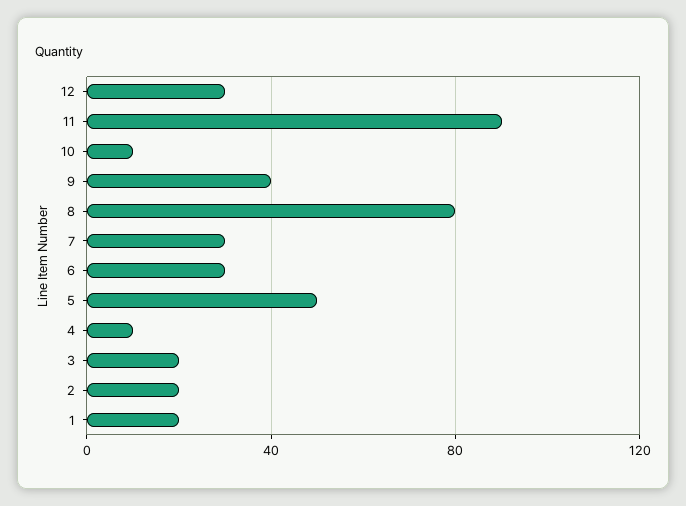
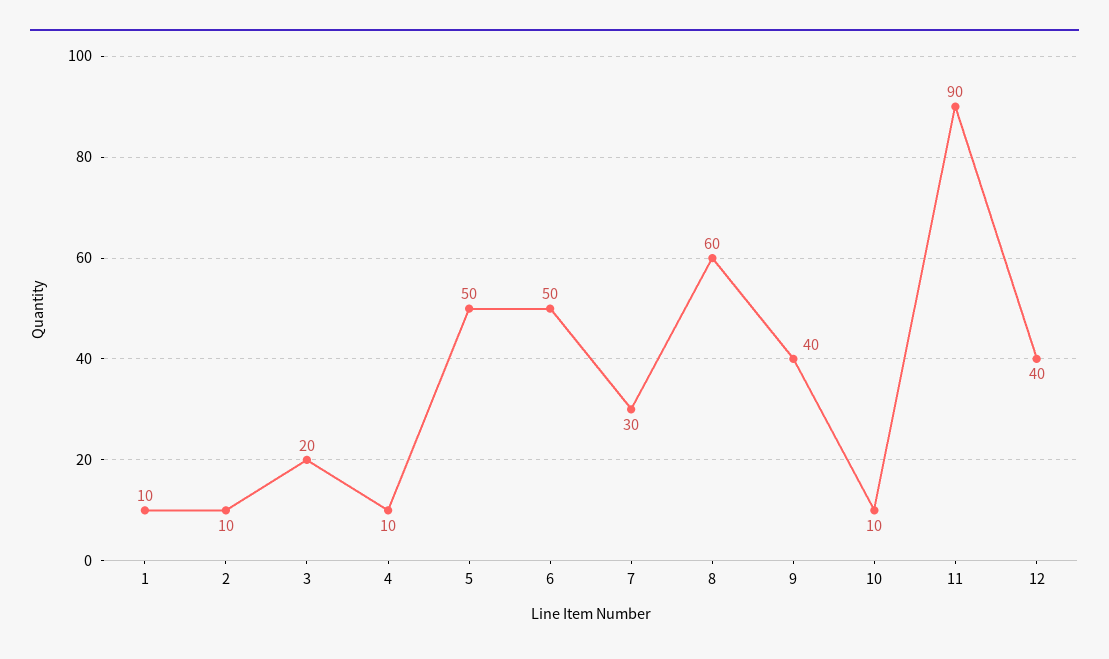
  {
-   "12": 30,
+   "12": 40,
    "11": 90,
    "10": 10,
    "9": 40,
-   "8": 80,
+   "8": 60,
    "7": 30,
-   "6": 30,
+   "6": 50,
    "5": 50,
    "4": 10,
    "3": 20,
-   "2": 20,
+   "2": 10,
-   "1": 20
+   "1": 10
  }

